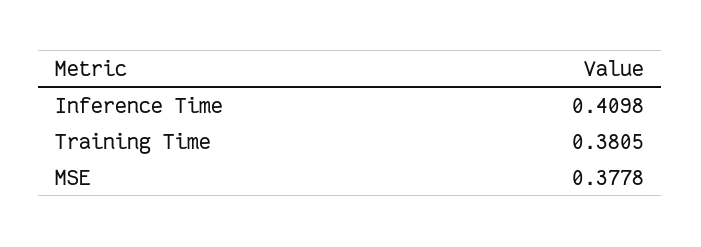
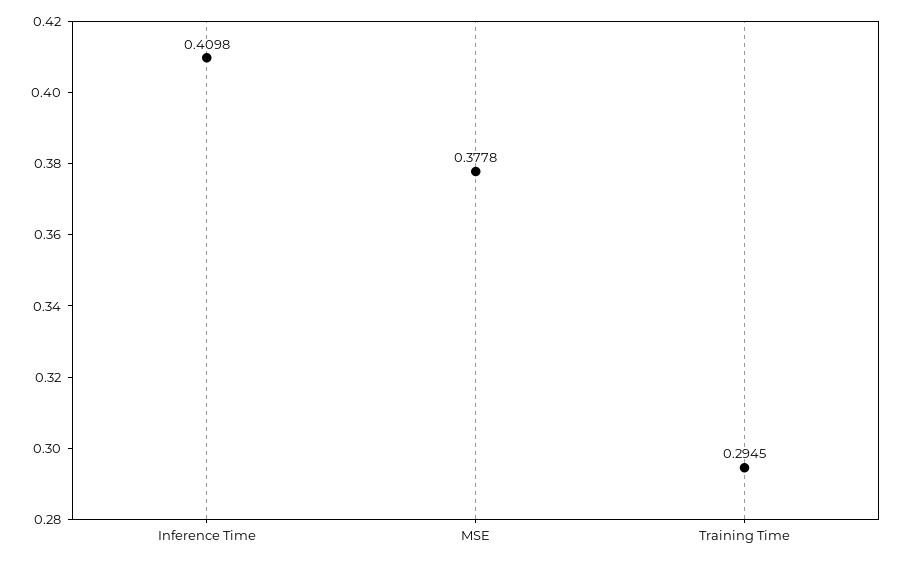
  {
    "Inference Time": 0.4098,
-   "Training Time": 0.3805,
+   "Training Time": 0.2945,
    "MSE": 0.3778
  }

